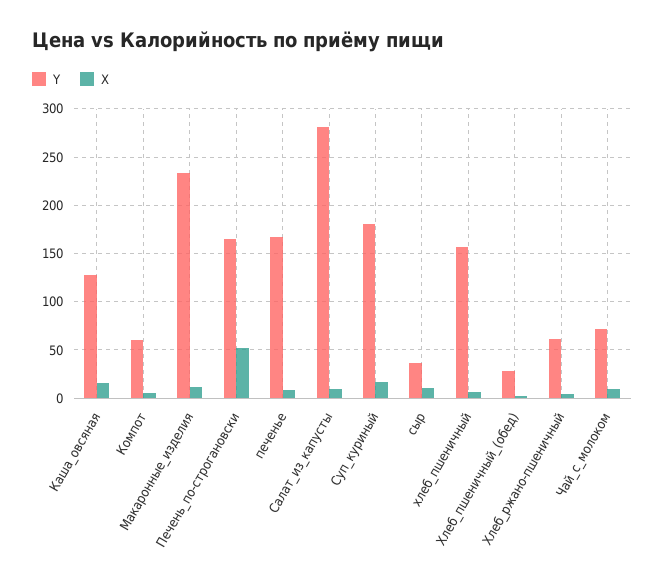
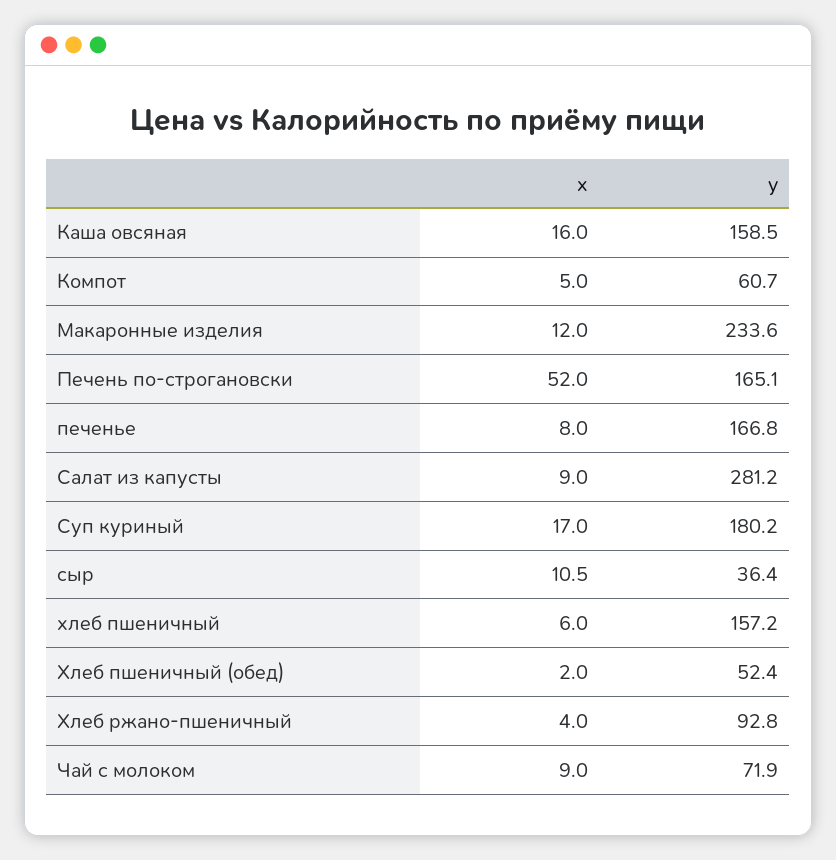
  {
    "Y": {
-     "Каша_овсяная": 130,
+     "Каша_овсяная": 158.5,
      "Компот": 60.7,
      "Макаронные_изделия": 233.6,
      "Печень_по-строгановски": 165.1,
      "печенье": 166.8,
      "Салат_из_капусты": 281.2,
      "Суп_куриный": 180.2,
      "сыр": 36.4,
      "хлеб_пшеничный": 157.2,
-     "Хлеб_пшеничный_(обед)": 30,
+     "Хлеб_пшеничный_(обед)": 52.4,
-     "Хлеб_ржано-пшеничный": 60,
+     "Хлеб_ржано-пшеничный": 92.8,
      "Чай_с_молоком": 71.9
    },
    "X": {
      "Каша_овсяная": 16,
      "Компот": 5,
      "Макаронные_изделия": 12,
      "Печень_по-строгановски": 52,
      "печенье": 8,
      "Салат_из_капусты": 9,
      "Суп_куриный": 17,
      "сыр": 10.5,
      "хлеб_пшеничный": 6,
      "Хлеб_пшеничный_(обед)": 2,
      "Хлеб_ржано-пшеничный": 4,
      "Чай_с_молоком": 9
    }
  }

